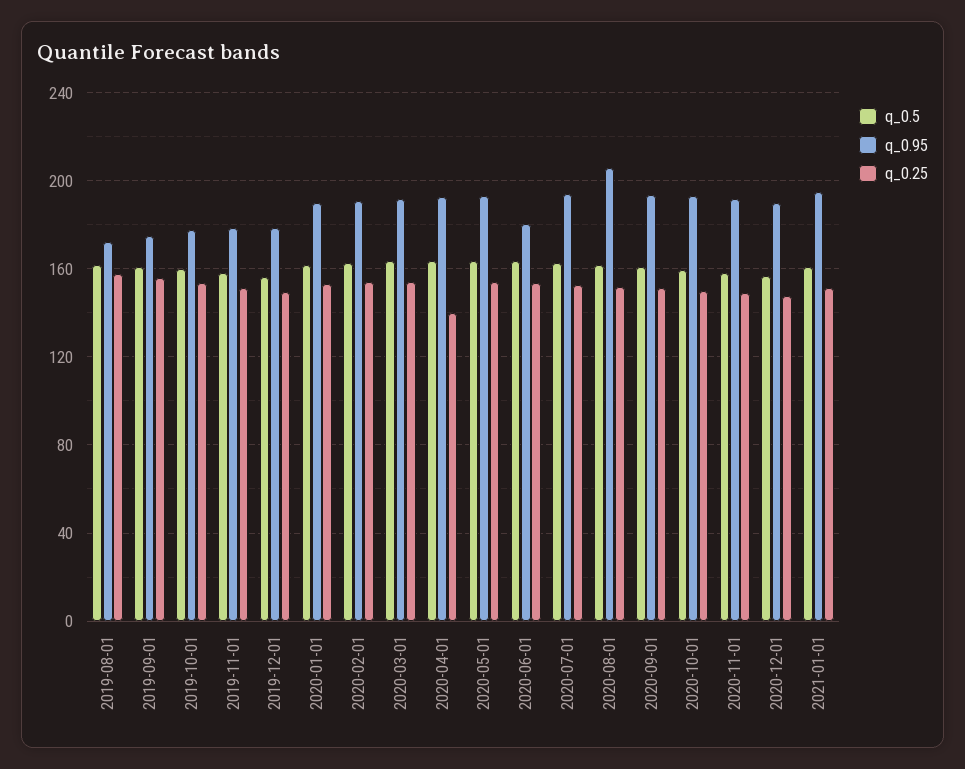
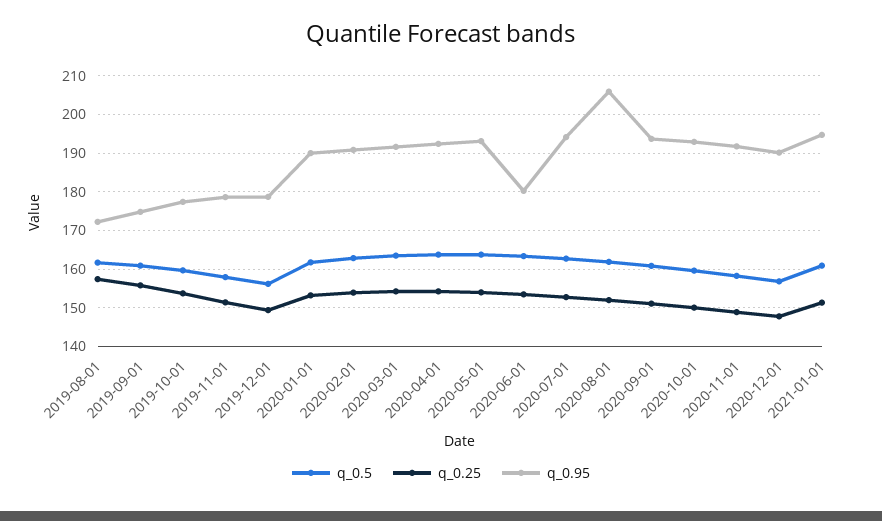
  {
    "q_0.5": {
      "2019-08-01": 162,
      "2019-09-01": 160,
      "2019-10-01": 160,
      "2019-11-01": 158,
      "2019-12-01": 156,
      "2020-01-01": 162,
      "2020-02-01": 162,
      "2020-03-01": 164,
      "2020-04-01": 164,
      "2020-05-01": 164,
      "2020-06-01": 164,
      "2020-07-01": 162,
      "2020-08-01": 162,
      "2020-09-01": 160,
      "2020-10-01": 160,
      "2020-11-01": 158,
      "2020-12-01": 156,
      "2021-01-01": 160
    },
    "q_0.95": {
      "2019-08-01": 172,
      "2019-09-01": 174,
      "2019-10-01": 178,
      "2019-11-01": 178,
      "2019-12-01": 178,
      "2020-01-01": 190,
      "2020-02-01": 190,
      "2020-03-01": 192,
      "2020-04-01": 192,
      "2020-05-01": 194,
      "2020-06-01": 180,
      "2020-07-01": 194,
      "2020-08-01": 206,
      "2020-09-01": 194,
      "2020-10-01": 192,
      "2020-11-01": 192,
      "2020-12-01": 190,
      "2021-01-01": 194
    },
    "q_0.25": {
      "2019-08-01": 158,
      "2019-09-01": 156,
      "2019-10-01": 154,
      "2019-11-01": 152,
      "2019-12-01": 150,
      "2020-01-01": 154,
      "2020-02-01": 154,
      "2020-03-01": 154,
-     "2020-04-01": 140,
+     "2020-04-01": 154,
      "2020-05-01": 154,
      "2020-06-01": 154,
      "2020-07-01": 152,
      "2020-08-01": 152,
      "2020-09-01": 152,
      "2020-10-01": 150,
      "2020-11-01": 148,
      "2020-12-01": 148,
      "2021-01-01": 152
    }
  }

